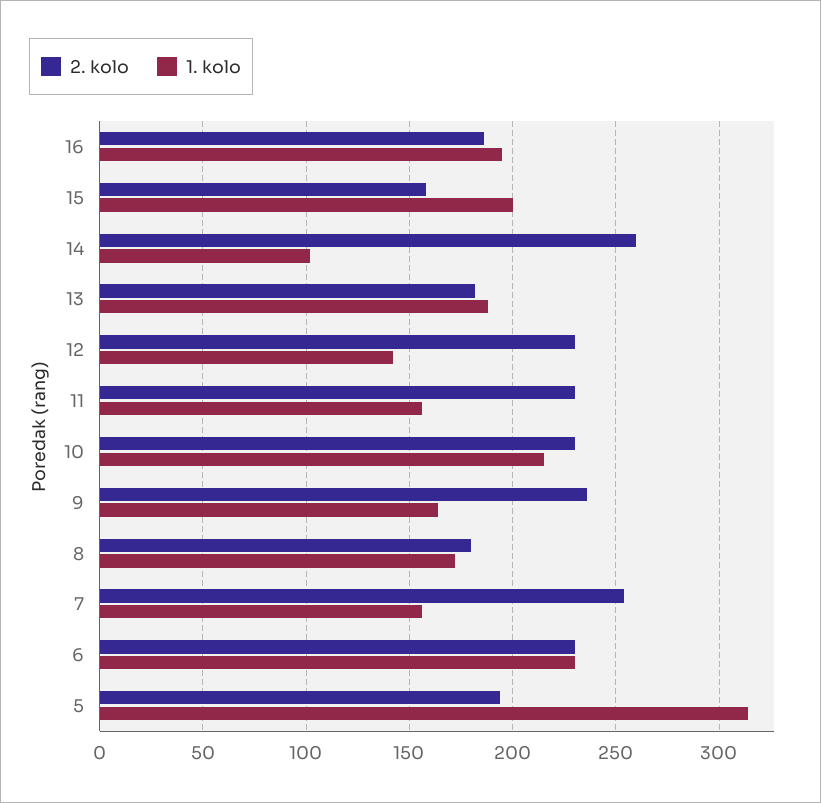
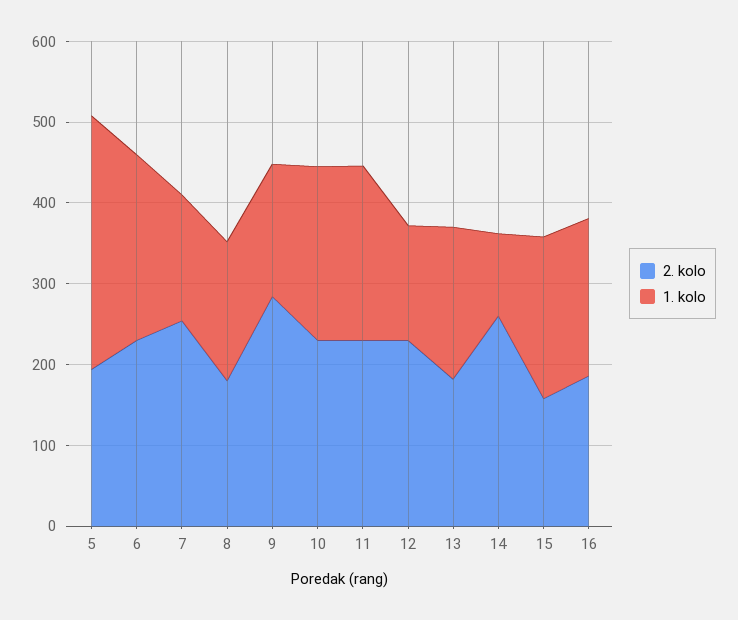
  {
    "2. kolo": {
      "16": 185,
      "15": 160,
      "14": 260,
      "13": 180,
      "12": 230,
      "11": 230,
      "10": 230,
-     "9": 235,
+     "9": 280,
      "8": 180,
      "7": 255,
      "6": 230,
      "5": 195
    },
    "1. kolo": {
      "16": 195,
      "15": 200,
      "14": 100,
      "13": 190,
      "12": 140,
-     "11": 155,
+     "11": 220,
      "10": 215,
      "9": 165,
      "8": 170,
      "7": 155,
      "6": 230,
      "5": 315
    }
  }

